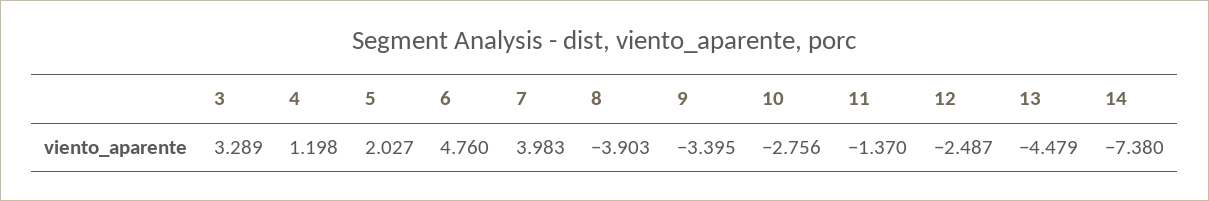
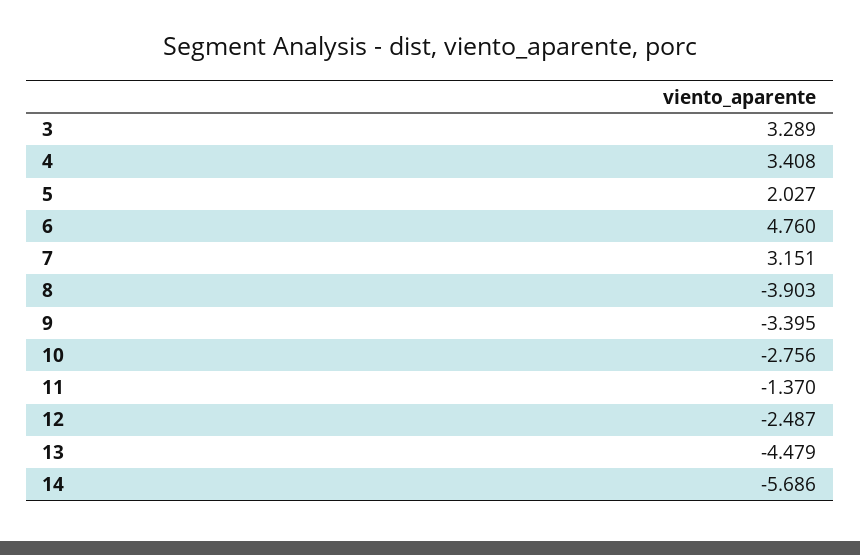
  {
    "3": 3.289,
-   "4": 1.198,
+   "4": 3.408,
    "5": 2.027,
    "6": 4.76,
-   "7": 3.983,
+   "7": 3.151,
    "8": -3.903,
    "9": -3.395,
    "10": -2.756,
    "11": -1.37,
    "12": -2.487,
    "13": -4.479,
-   "14": -7.38
+   "14": -5.686
  }

